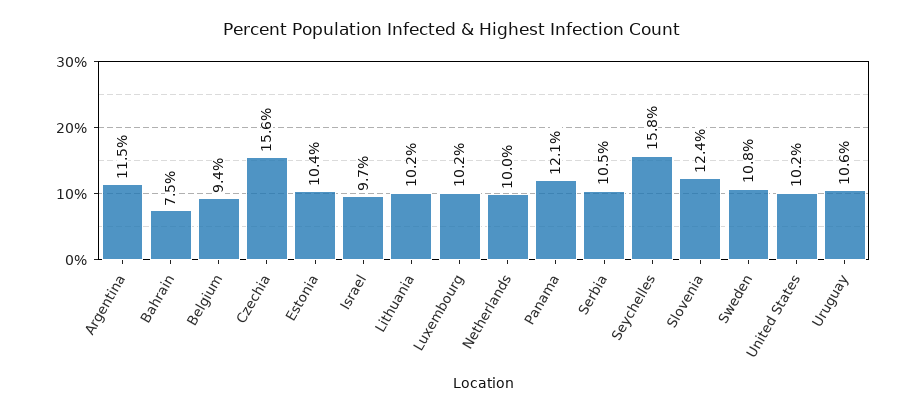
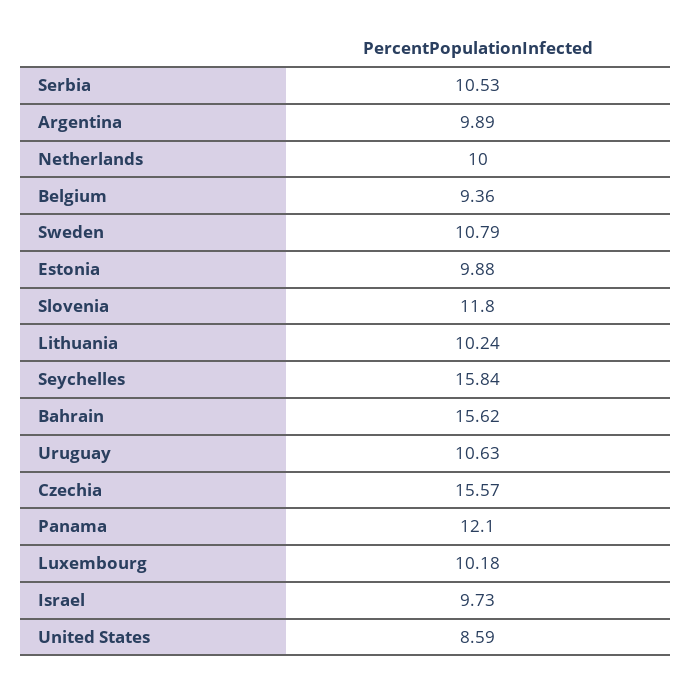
  {
-   "Argentina": 11.5,
+   "Argentina": 9.89,
-   "Bahrain": 7.5,
+   "Bahrain": 15.62,
    "Belgium": 9.36,
    "Czechia": 15.57,
-   "Estonia": 10.4,
+   "Estonia": 9.88,
    "Israel": 9.73,
    "Lithuania": 10.24,
    "Luxembourg": 10.18,
    "Netherlands": 10,
    "Panama": 12.1,
    "Serbia": 10.53,
    "Seychelles": 15.84,
-   "Slovenia": 12.4,
+   "Slovenia": 11.8,
    "Sweden": 10.79,
-   "United States": 10.2,
+   "United States": 8.59,
    "Uruguay": 10.63
  }

